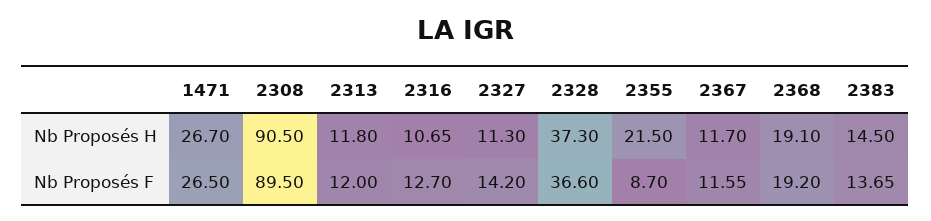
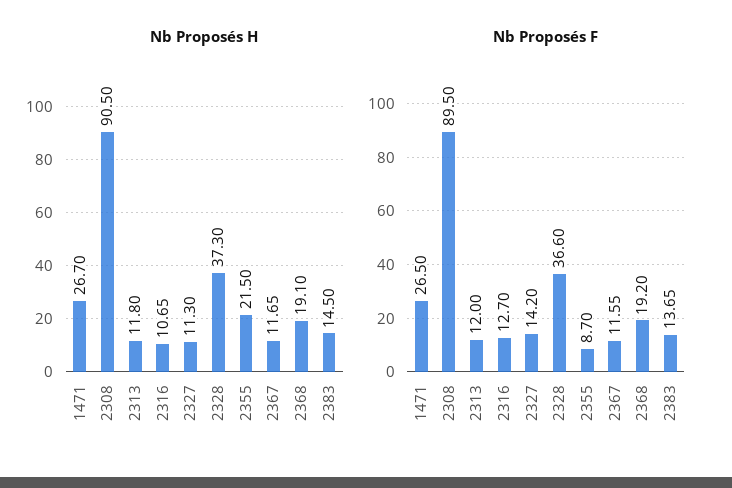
  {
    "Nb Proposés H": {
      "1471": 26.7,
      "2308": 90.5,
      "2313": 11.8,
      "2316": 10.65,
      "2327": 11.3,
      "2328": 37.3,
      "2355": 21.5,
-     "2367": 11.7,
+     "2367": 11.65,
      "2368": 19.1,
      "2383": 14.5
    },
    "Nb Proposés F": {
      "1471": 26.5,
      "2308": 89.5,
      "2313": 12,
      "2316": 12.7,
      "2327": 14.2,
      "2328": 36.6,
      "2355": 8.7,
      "2367": 11.55,
      "2368": 19.2,
      "2383": 13.65
    }
  }

